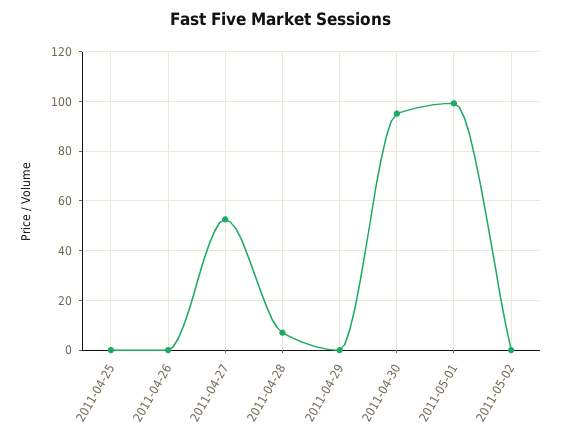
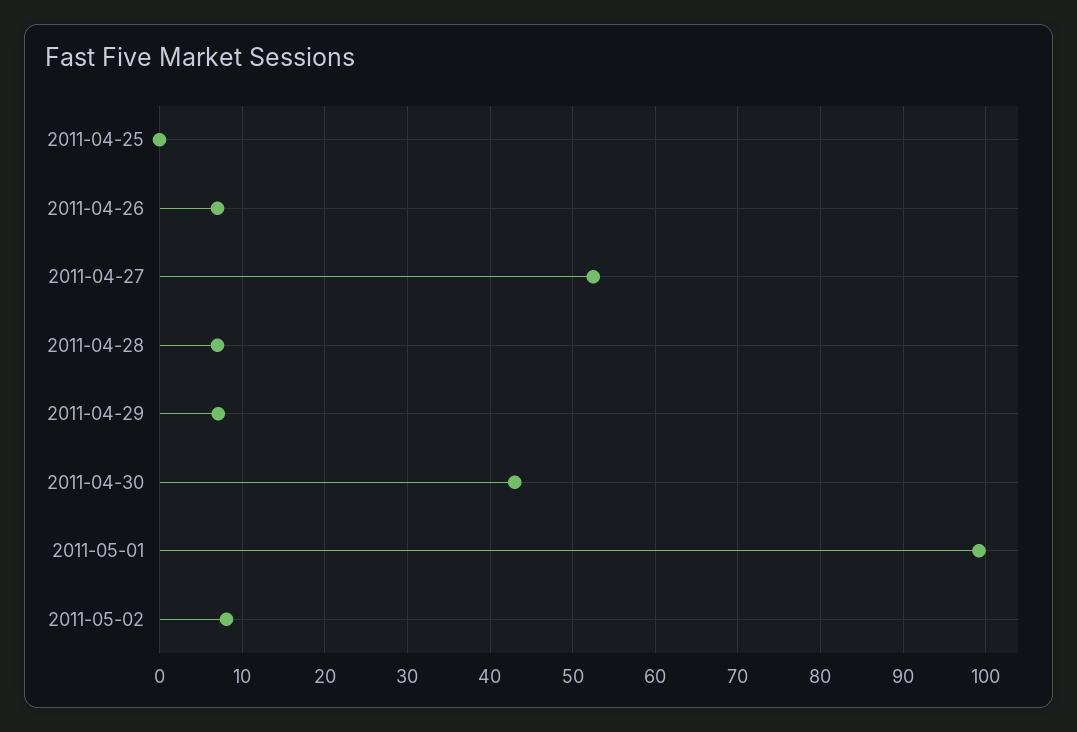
  {
    "2011-04-25": 0,
-   "2011-04-26": 0,
+   "2011-04-26": 7,
    "2011-04-27": 53,
    "2011-04-28": 7,
-   "2011-04-29": 0,
+   "2011-04-29": 7,
-   "2011-04-30": 95,
+   "2011-04-30": 43,
    "2011-05-01": 99,
-   "2011-05-02": 0
+   "2011-05-02": 8
  }

